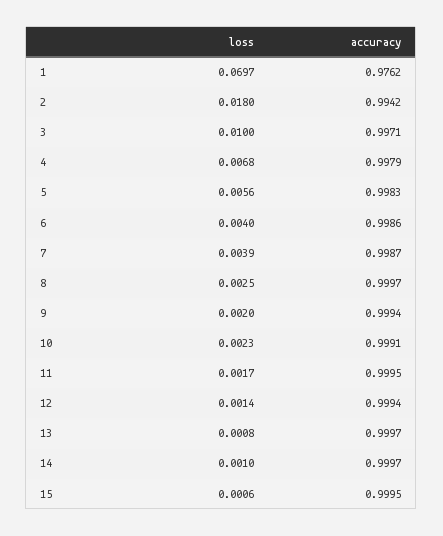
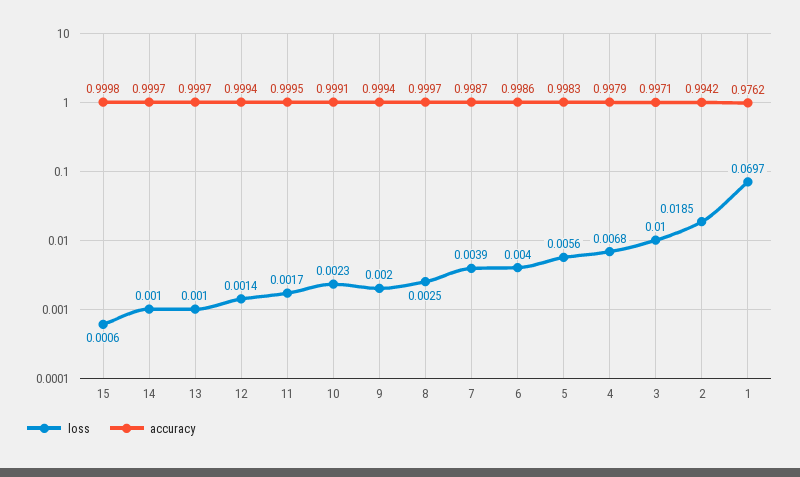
  {
    "loss": {
      "1": 0.0697,
-     "2": 0.018,
+     "2": 0.0185,
      "3": 0.01,
      "4": 0.0068,
      "5": 0.0056,
      "6": 0.004,
      "7": 0.0039,
      "8": 0.0025,
      "9": 0.002,
      "10": 0.0023,
      "11": 0.0017,
      "12": 0.0014,
-     "13": 0.0008,
+     "13": 0.001,
      "14": 0.001,
      "15": 0.0006
    },
    "accuracy": {
      "1": 0.9762,
      "2": 0.9942,
      "3": 0.9971,
      "4": 0.9979,
      "5": 0.9983,
      "6": 0.9986,
      "7": 0.9987,
      "8": 0.9997,
      "9": 0.9994,
      "10": 0.9991,
      "11": 0.9995,
      "12": 0.9994,
      "13": 0.9997,
      "14": 0.9997,
-     "15": 0.9995
+     "15": 0.9998
    }
  }

